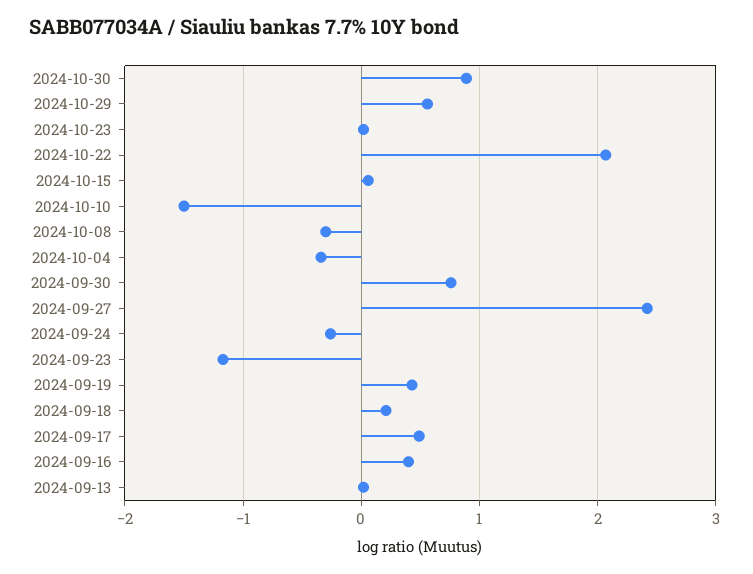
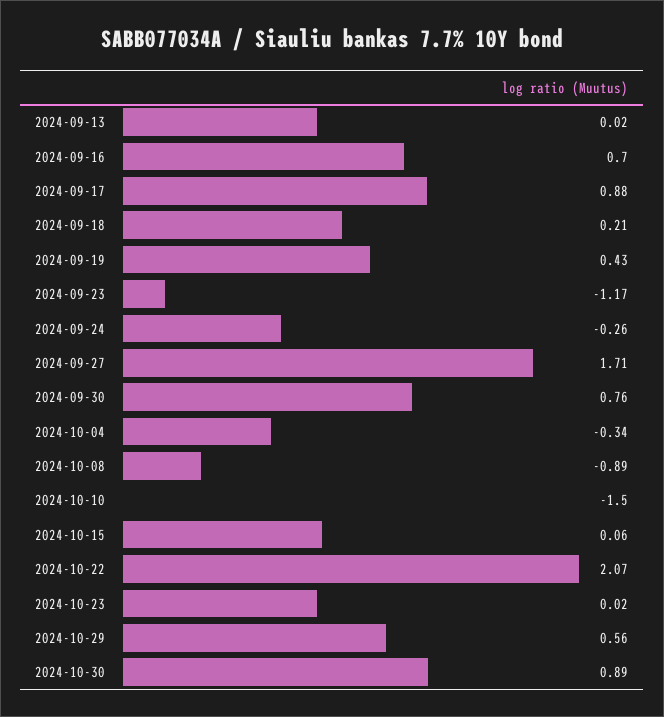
  {
    "2024-10-30": 0.89,
    "2024-10-29": 0.56,
    "2024-10-23": 0.02,
    "2024-10-22": 2.07,
    "2024-10-15": 0.06,
    "2024-10-10": -1.5,
-   "2024-10-08": -0.3,
+   "2024-10-08": -0.89,
    "2024-10-04": -0.34,
    "2024-09-30": 0.76,
-   "2024-09-27": 2.4,
+   "2024-09-27": 1.71,
    "2024-09-24": -0.26,
    "2024-09-23": -1.17,
    "2024-09-19": 0.43,
    "2024-09-18": 0.21,
-   "2024-09-17": 0.5,
+   "2024-09-17": 0.88,
-   "2024-09-16": 0.4,
+   "2024-09-16": 0.7,
    "2024-09-13": 0.02
  }

